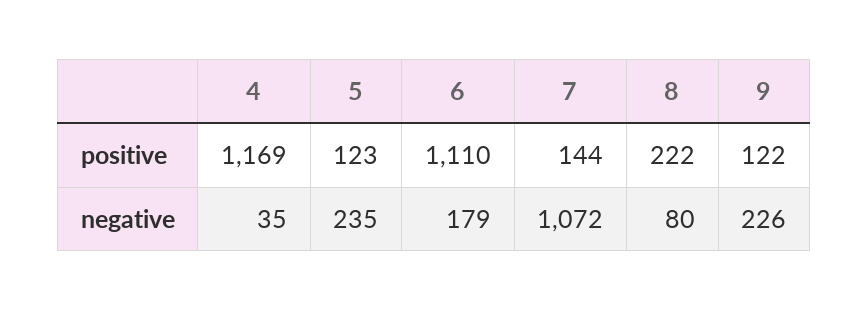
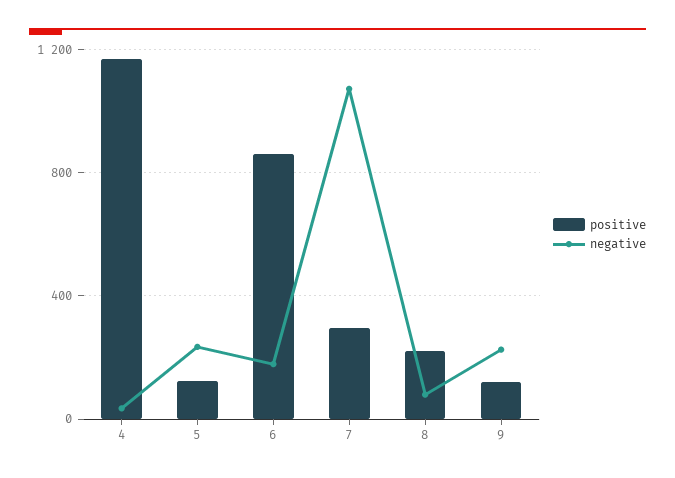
  {
    "positive": {
      "4": 1169,
      "5": 123,
-     "6": 1110,
+     "6": 850,
-     "7": 144,
+     "7": 300,
      "8": 222,
      "9": 122
    },
    "negative": {
      "4": 35,
      "5": 235,
      "6": 179,
      "7": 1072,
      "8": 80,
      "9": 226
    }
  }

